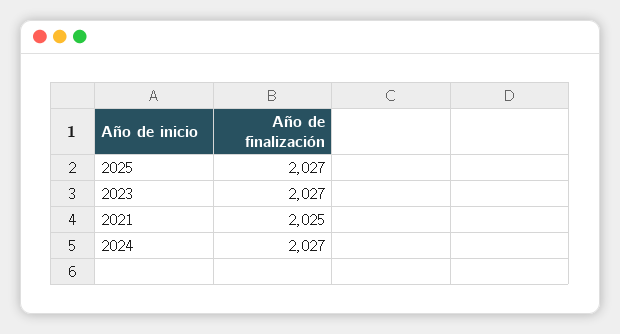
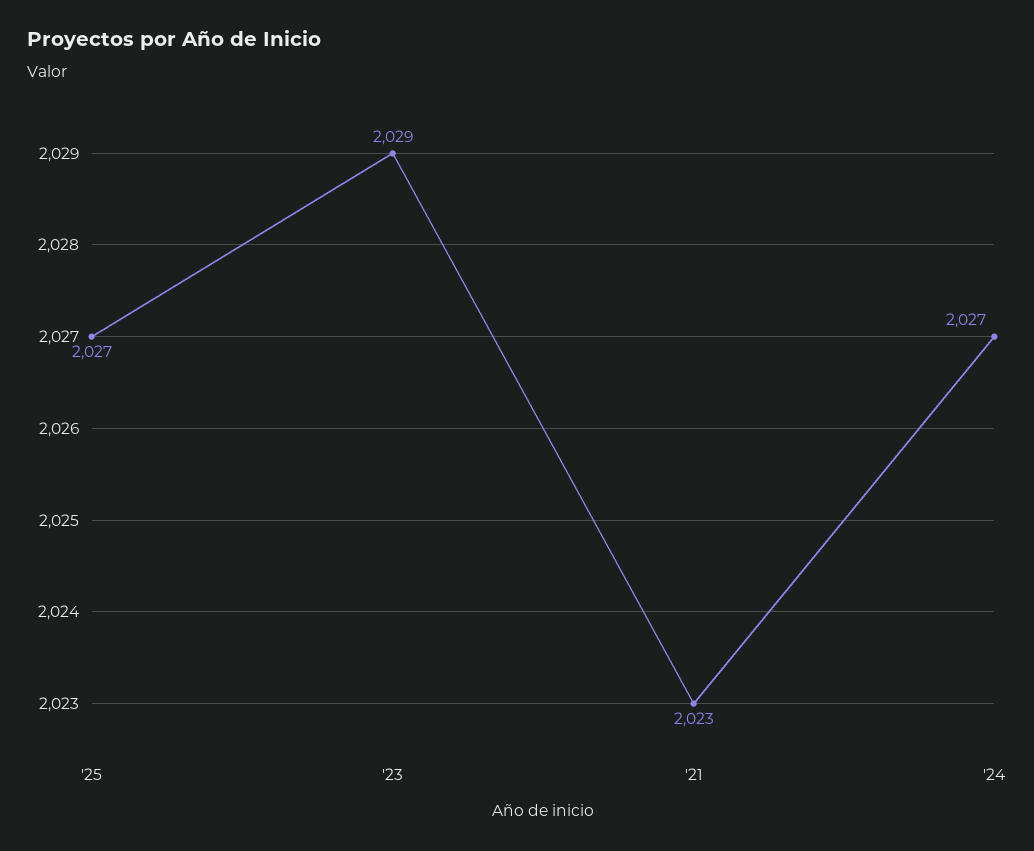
  {
    "2025": 2027,
-   "2023": 2027,
+   "2023": 2029,
-   "2021": 2025,
+   "2021": 2023,
    "2024": 2027
  }

